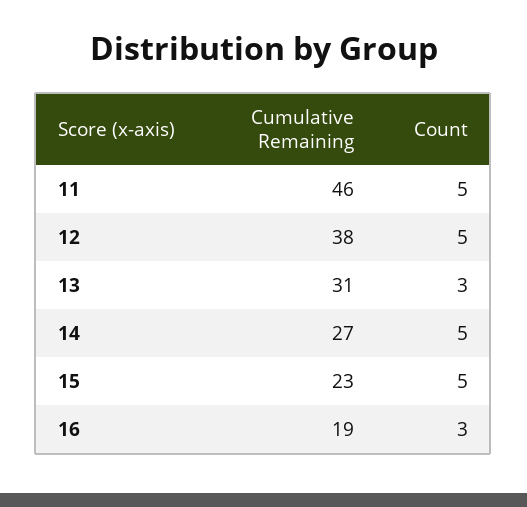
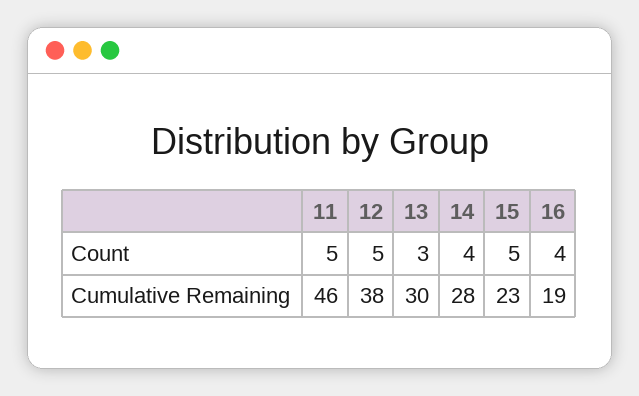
  {
    "Cumulative Remaining": {
      "11": 46,
      "12": 38,
-     "13": 31,
+     "13": 30,
-     "14": 27,
+     "14": 28,
      "15": 23,
      "16": 19
    },
    "Count": {
      "11": 5,
      "12": 5,
      "13": 3,
-     "14": 5,
+     "14": 4,
      "15": 5,
-     "16": 3
+     "16": 4
    }
  }

